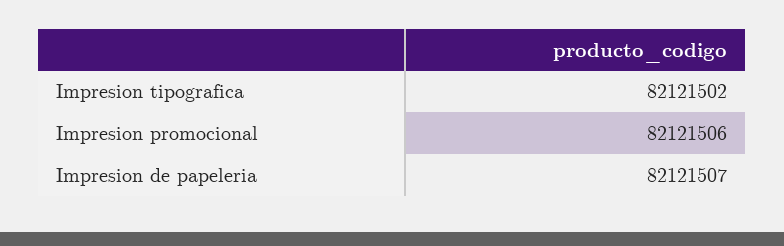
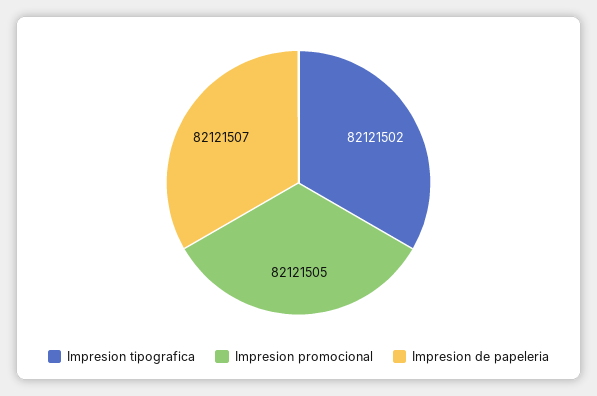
  {
    "Impresion tipografica": 82121502,
-   "Impresion promocional": 82121506,
+   "Impresion promocional": 82121505,
    "Impresion de papeleria": 82121507
  }

